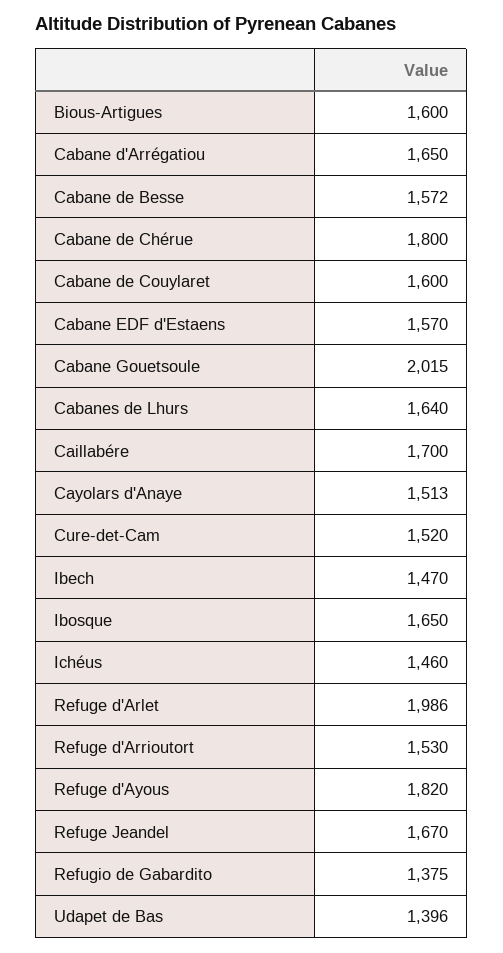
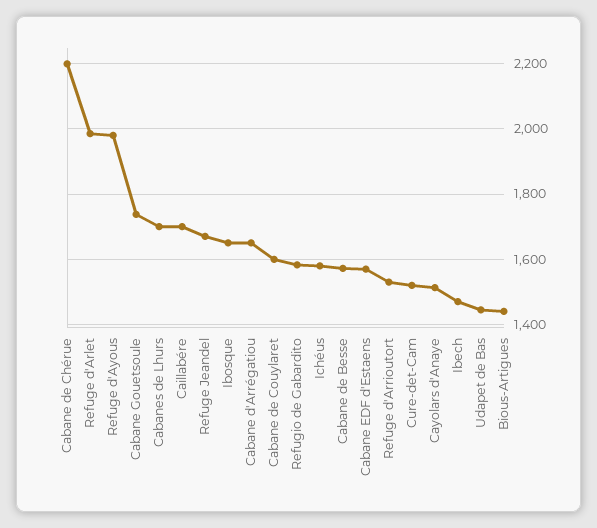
  {
-   "Bious-Artigues": 1600,
+   "Bious-Artigues": 1440,
    "Cabane d'Arrégatiou": 1650,
    "Cabane de Besse": 1572,
-   "Cabane de Chérue": 1800,
+   "Cabane de Chérue": 2200,
    "Cabane de Couylaret": 1600,
    "Cabane EDF d'Estaens": 1570,
-   "Cabane Gouetsoule": 2015,
+   "Cabane Gouetsoule": 1740,
-   "Cabanes de Lhurs": 1640,
+   "Cabanes de Lhurs": 1700,
    "Caillabére": 1700,
    "Cayolars d'Anaye": 1513,
    "Cure-det-Cam": 1520,
    "Ibech": 1470,
    "Ibosque": 1650,
-   "Ichéus": 1460,
+   "Ichéus": 1580,
    "Refuge d'Arlet": 1986,
    "Refuge d'Arrioutort": 1530,
-   "Refuge d'Ayous": 1820,
+   "Refuge d'Ayous": 1980,
    "Refuge Jeandel": 1670,
-   "Refugio de Gabardito": 1375,
+   "Refugio de Gabardito": 1580,
-   "Udapet de Bas": 1396
+   "Udapet de Bas": 1440
  }

